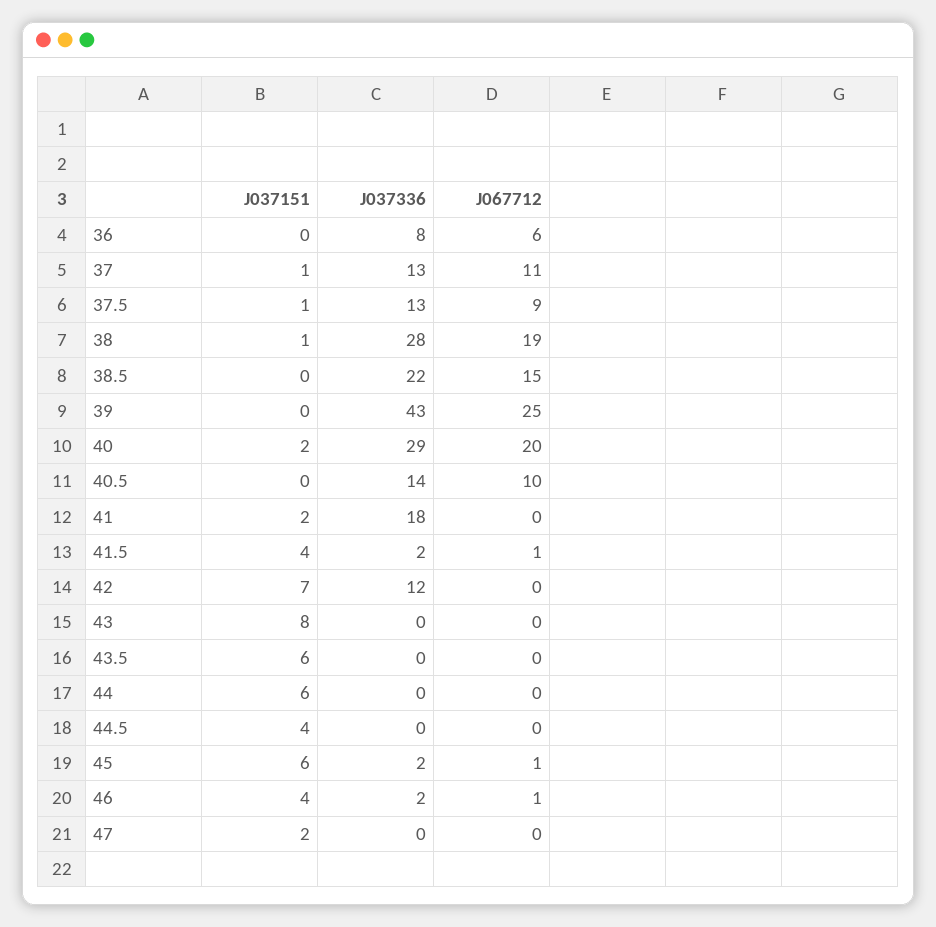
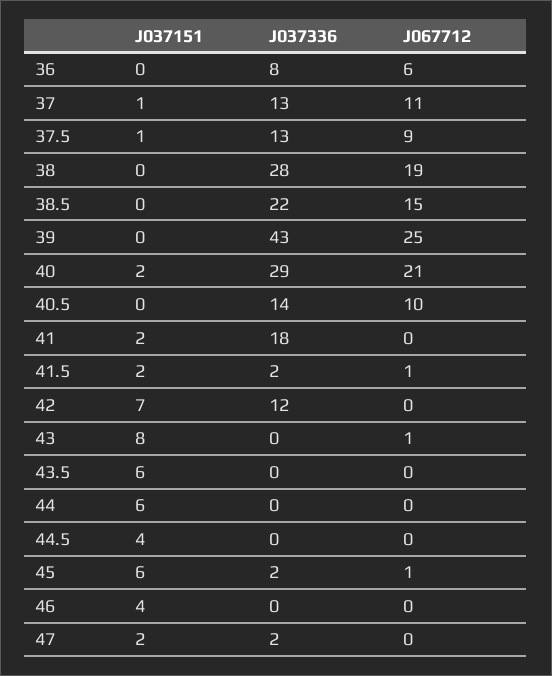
  {
    "J037151": {
      "36": 0,
      "37": 1,
      "37.5": 1,
-     "38": 1,
+     "38": 0,
      "38.5": 0,
      "39": 0,
      "40": 2,
      "40.5": 0,
      "41": 2,
-     "41.5": 4,
+     "41.5": 2,
      "42": 7,
      "43": 8,
      "43.5": 6,
      "44": 6,
      "44.5": 4,
      "45": 6,
      "46": 4,
      "47": 2
    },
    "J037336": {
      "36": 8,
      "37": 13,
      "37.5": 13,
      "38": 28,
      "38.5": 22,
      "39": 43,
      "40": 29,
      "40.5": 14,
      "41": 18,
      "41.5": 2,
      "42": 12,
      "43": 0,
      "43.5": 0,
      "44": 0,
      "44.5": 0,
      "45": 2,
-     "46": 2,
+     "46": 0,
-     "47": 0
+     "47": 2
    },
    "J067712": {
      "36": 6,
      "37": 11,
      "37.5": 9,
      "38": 19,
      "38.5": 15,
      "39": 25,
-     "40": 20,
+     "40": 21,
      "40.5": 10,
      "41": 0,
      "41.5": 1,
      "42": 0,
-     "43": 0,
+     "43": 1,
      "43.5": 0,
      "44": 0,
      "44.5": 0,
      "45": 1,
-     "46": 1,
+     "46": 0,
      "47": 0
    }
  }

